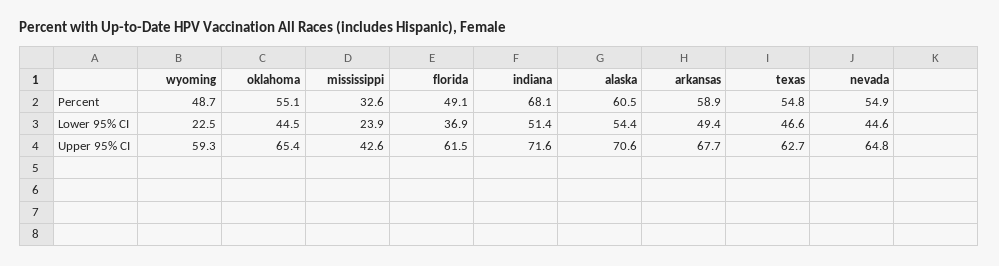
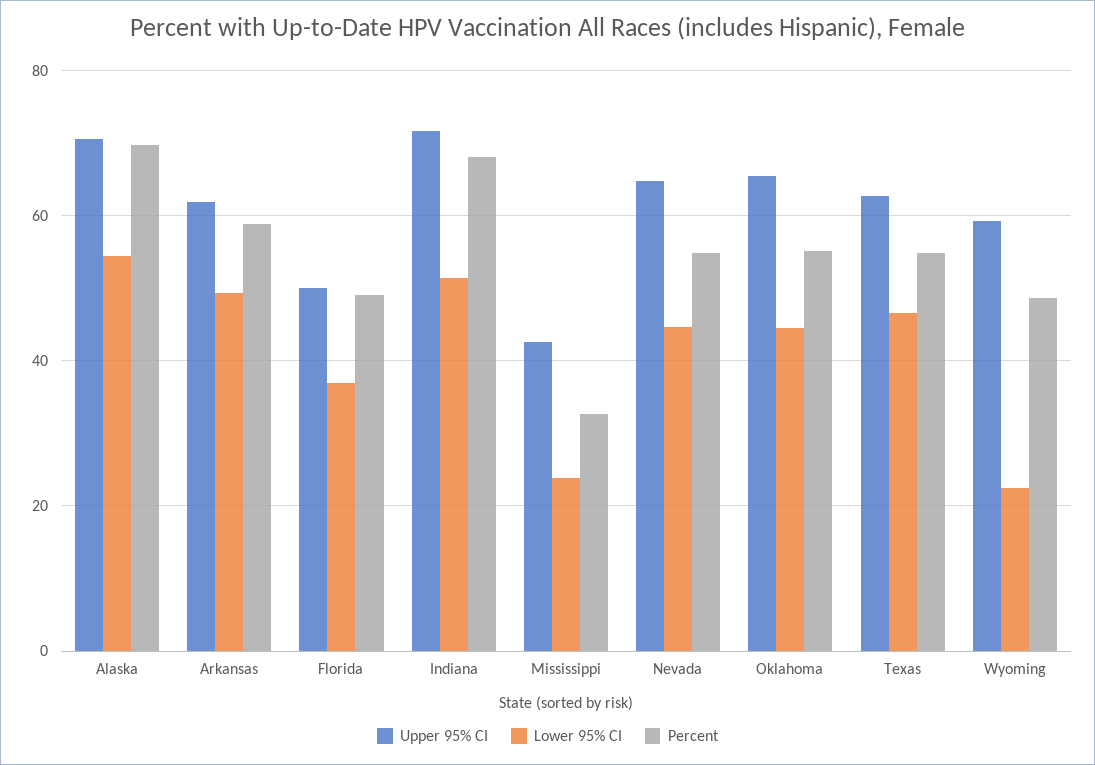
  {
    "Percent": {
      "wyoming": 48.7,
      "oklahoma": 55.1,
      "mississippi": 32.6,
      "florida": 49.1,
      "indiana": 68.1,
-     "alaska": 60.5,
+     "alaska": 70,
      "arkansas": 58.9,
      "texas": 54.8,
      "nevada": 54.9
    },
    "Lower 95% CI": {
      "wyoming": 22.5,
      "oklahoma": 44.5,
      "mississippi": 23.9,
      "florida": 36.9,
      "indiana": 51.4,
      "alaska": 54.4,
      "arkansas": 49.4,
      "texas": 46.6,
      "nevada": 44.6
    },
    "Upper 95% CI": {
      "wyoming": 59.3,
      "oklahoma": 65.4,
      "mississippi": 42.6,
-     "florida": 61.5,
+     "florida": 50,
      "indiana": 71.6,
      "alaska": 70.6,
-     "arkansas": 67.7,
+     "arkansas": 62,
      "texas": 62.7,
      "nevada": 64.8
    }
  }

